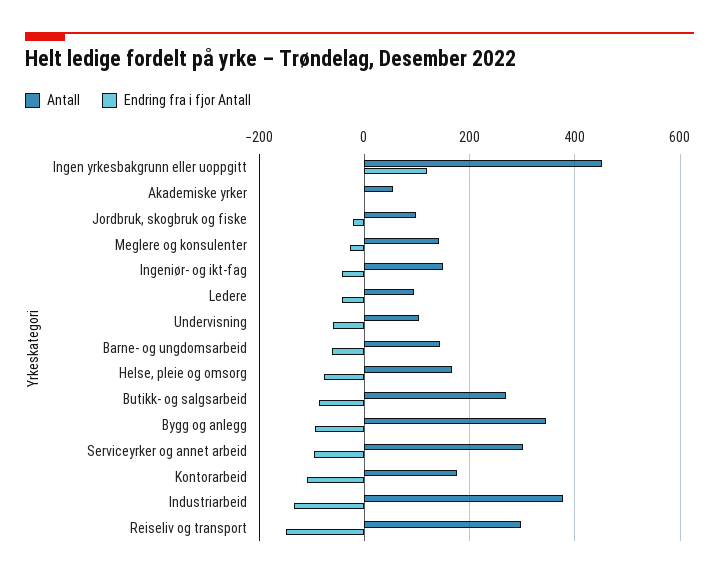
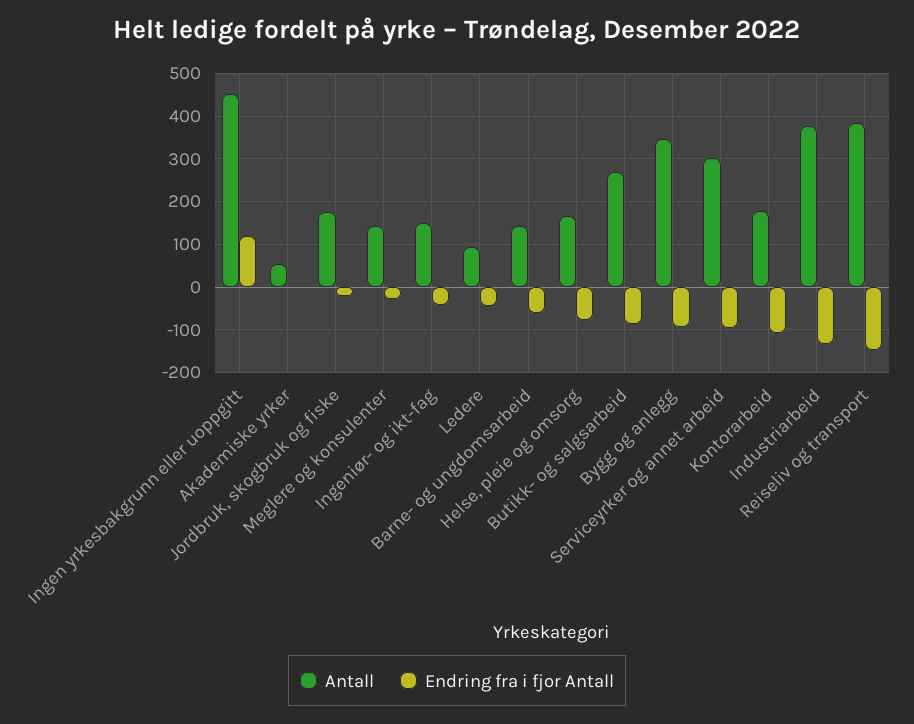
  {
    "Antall": {
      "Ingen yrkesbakgrunn eller uoppgitt": 460,
      "Akademiske yrker": 60,
-     "Jordbruk, skogbruk og fiske": 100,
+     "Jordbruk, skogbruk og fiske": 180,
      "Meglere og konsulenter": 140,
      "Ingeniør- og ikt-fag": 140,
      "Ledere": 100,
-     "Undervisning": 100,
      "Barne- og ungdomsarbeid": 140,
      "Helse, pleie og omsorg": 160,
      "Butikk- og salgsarbeid": 280,
      "Bygg og anlegg": 340,
      "Serviceyrker og annet arbeid": 300,
      "Kontorarbeid": 180,
      "Industriarbeid": 380,
-     "Reiseliv og transport": 300
+     "Reiseliv og transport": 380
    },
    "Endring fra i fjor Antall": {
      "Ingen yrkesbakgrunn eller uoppgitt": 120,
      "Akademiske yrker": 0,
      "Jordbruk, skogbruk og fiske": -20,
      "Meglere og konsulenter": -20,
      "Ingeniør- og ikt-fag": -40,
      "Ledere": -40,
-     "Undervisning": -60,
      "Barne- og ungdomsarbeid": -60,
      "Helse, pleie og omsorg": -80,
      "Butikk- og salgsarbeid": -80,
      "Bygg og anlegg": -100,
      "Serviceyrker og annet arbeid": -100,
      "Kontorarbeid": -100,
      "Industriarbeid": -140,
      "Reiseliv og transport": -140
    }
  }

